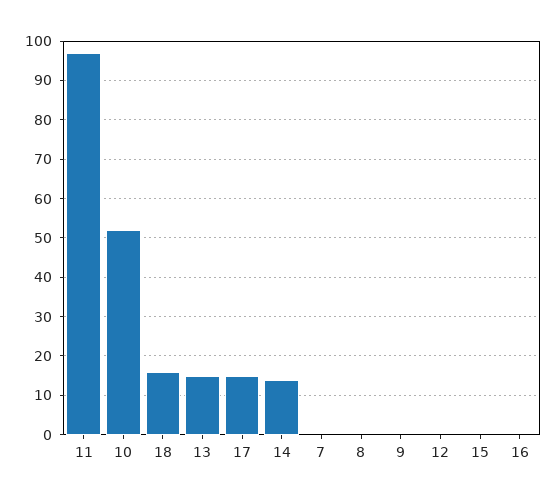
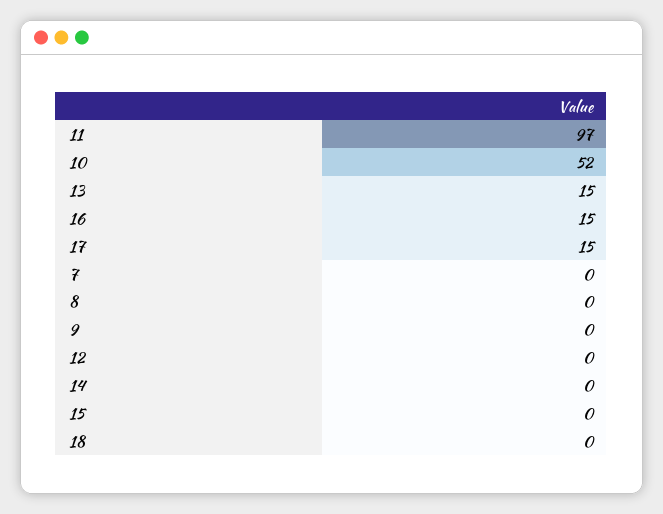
  {
    "11": 97,
    "10": 52,
-   "18": 15,
+   "18": 0,
    "13": 15,
    "17": 15,
-   "14": 15,
+   "14": 0,
    "7": 0,
    "8": 0,
    "9": 0,
    "12": 0,
    "15": 0,
-   "16": 0
+   "16": 15
  }

